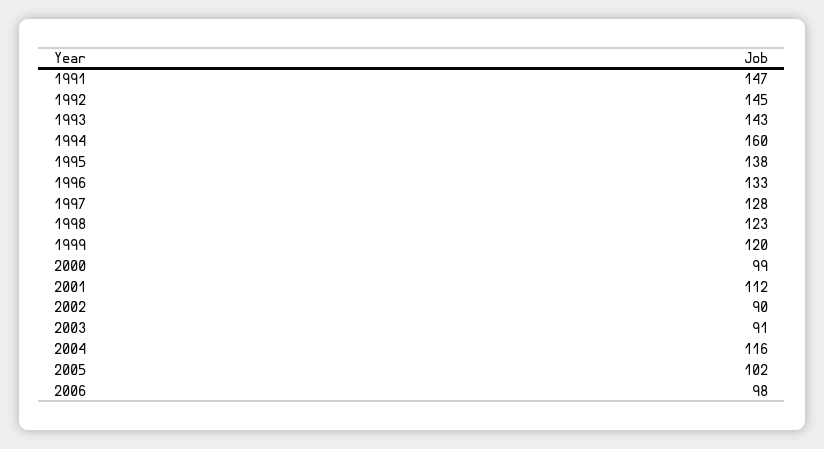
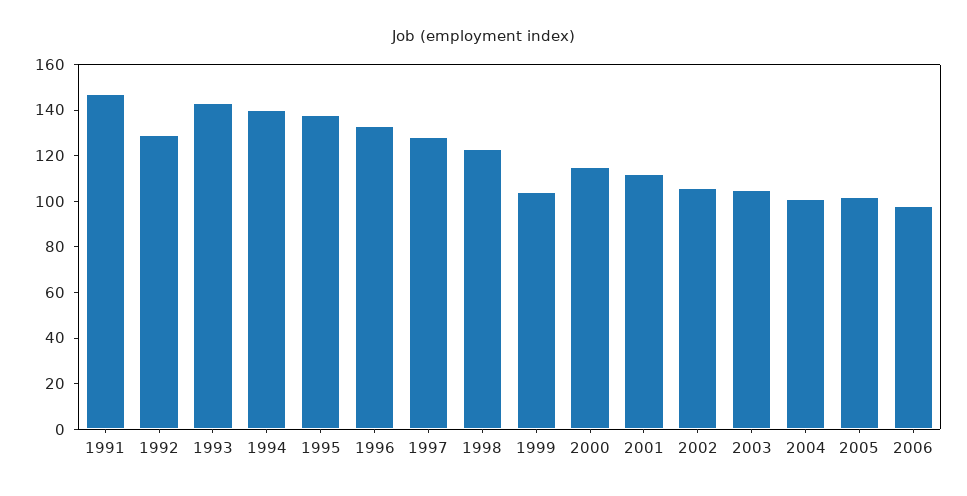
  {
    "1991": 147,
-   "1992": 145,
+   "1992": 130,
    "1993": 143,
-   "1994": 160,
+   "1994": 140,
    "1995": 138,
    "1996": 133,
    "1997": 128,
    "1998": 123,
-   "1999": 120,
+   "1999": 105,
-   "2000": 99,
+   "2000": 115,
    "2001": 112,
-   "2002": 90,
+   "2002": 105,
-   "2003": 91,
+   "2003": 105,
-   "2004": 116,
+   "2004": 100,
    "2005": 102,
    "2006": 98
  }

